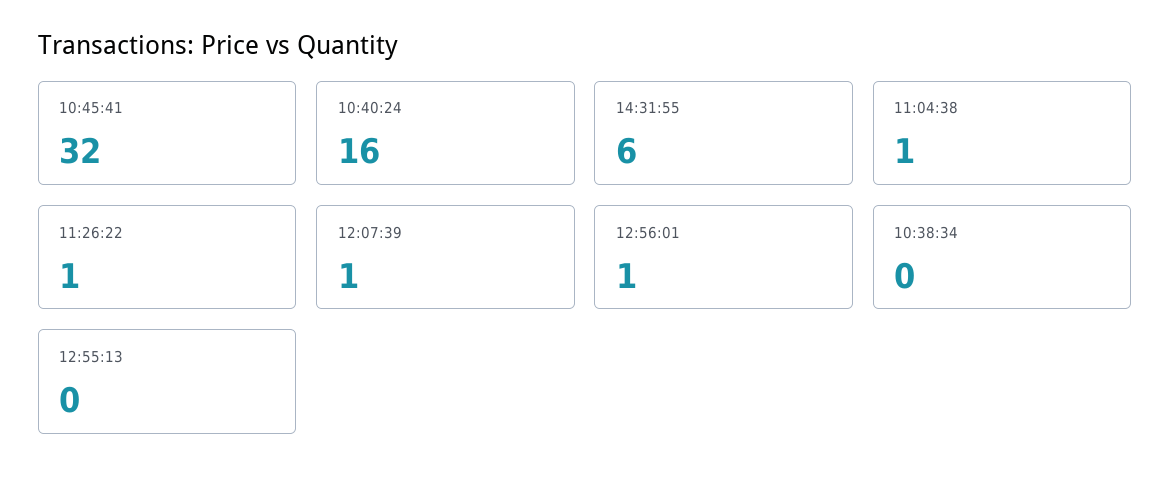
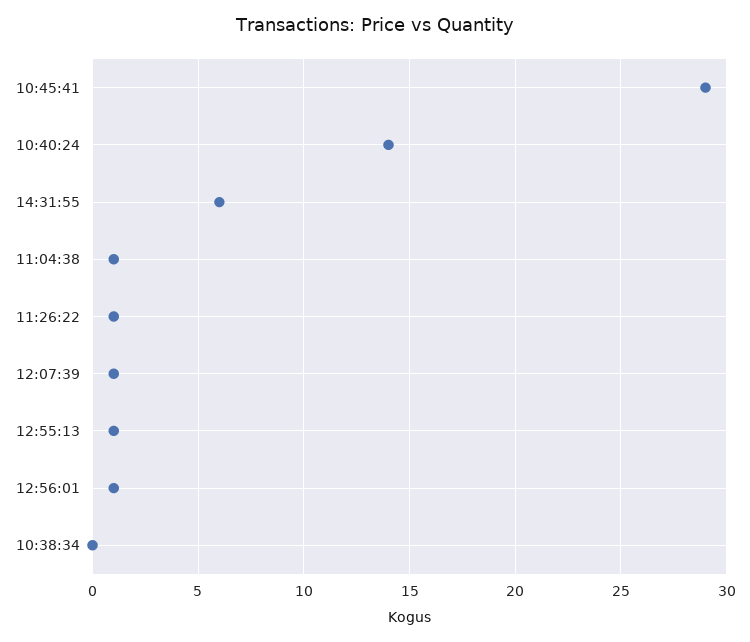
  {
-   "10:45:41": 32,
+   "10:45:41": 29,
-   "10:40:24": 16,
+   "10:40:24": 14,
    "14:31:55": 6,
    "11:04:38": 1,
    "11:26:22": 1,
    "12:07:39": 1,
    "12:56:01": 1,
    "10:38:34": 0,
-   "12:55:13": 0
+   "12:55:13": 1
  }

